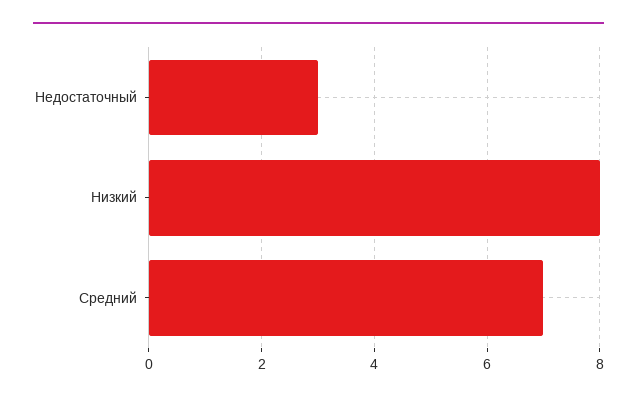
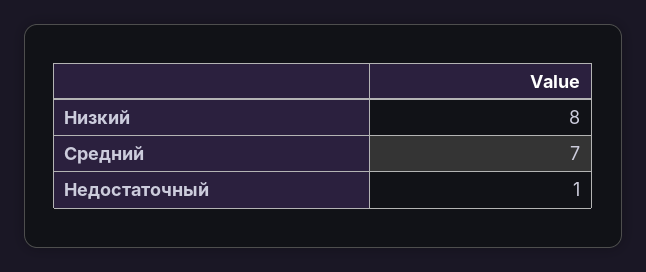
  {
-   "Недостаточный": 3,
+   "Недостаточный": 1,
    "Низкий": 8,
    "Средний": 7
  }

